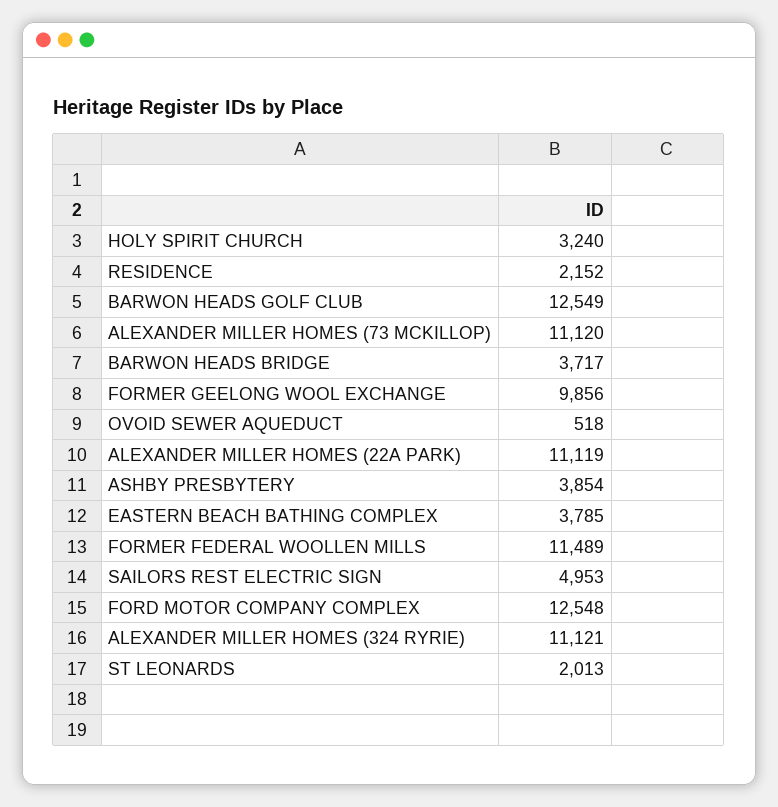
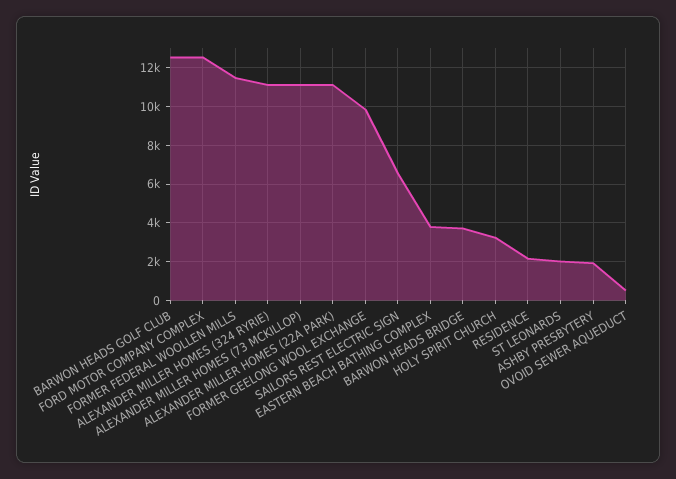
  {
    "HOLY SPIRIT CHURCH": 3240,
    "RESIDENCE": 2152,
    "BARWON HEADS GOLF CLUB": 12549,
    "ALEXANDER MILLER HOMES (73 MCKILLOP)": 11120,
    "BARWON HEADS BRIDGE": 3717,
    "FORMER GEELONG WOOL EXCHANGE": 9856,
    "OVOID SEWER AQUEDUCT": 518,
    "ALEXANDER MILLER HOMES (22A PARK)": 11119,
-   "ASHBY PRESBYTERY": 3854,
+   "ASHBY PRESBYTERY": 2000,
    "EASTERN BEACH BATHING COMPLEX": 3785,
    "FORMER FEDERAL WOOLLEN MILLS": 11489,
-   "SAILORS REST ELECTRIC SIGN": 4953,
+   "SAILORS REST ELECTRIC SIGN": 6500,
    "FORD MOTOR COMPANY COMPLEX": 12548,
    "ALEXANDER MILLER HOMES (324 RYRIE)": 11121,
    "ST LEONARDS": 2013
  }

